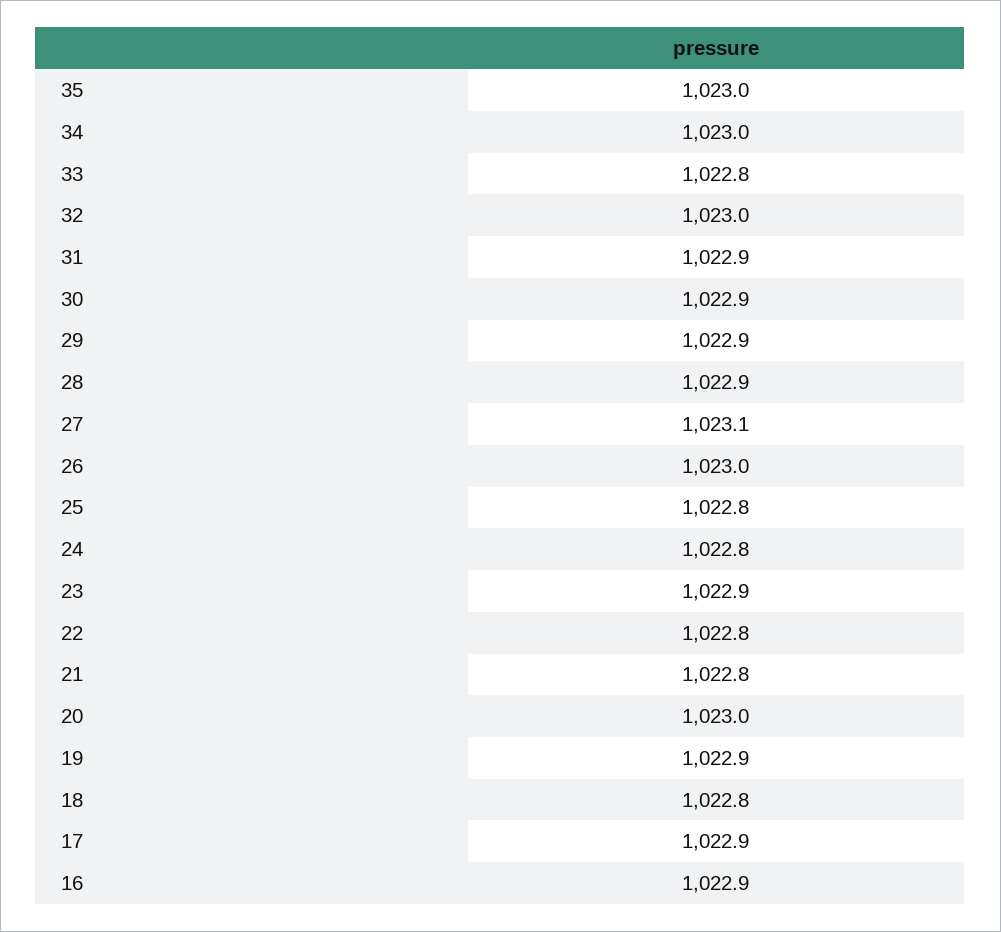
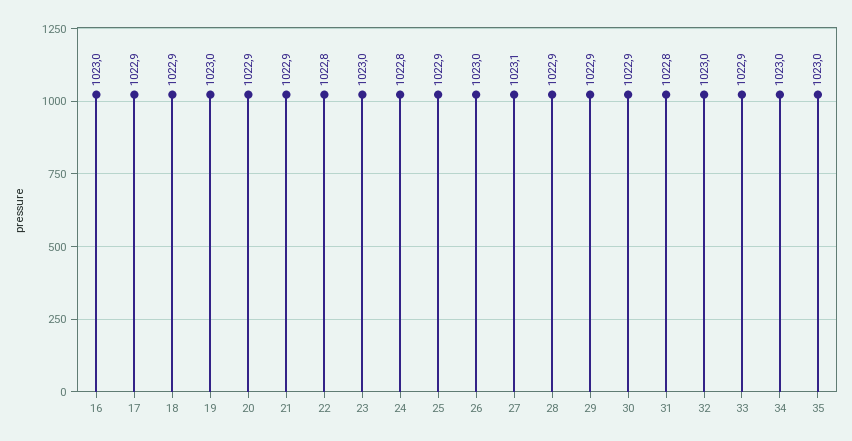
  {
    "35": 1023,
    "34": 1023,
-   "33": 1022.8,
+   "33": 1022.9,
    "32": 1023,
-   "31": 1022.9,
+   "31": 1022.8,
    "30": 1022.9,
    "29": 1022.9,
    "28": 1022.9,
    "27": 1023.1,
    "26": 1023,
-   "25": 1022.8,
+   "25": 1022.9,
    "24": 1022.8,
-   "23": 1022.9,
+   "23": 1023,
    "22": 1022.8,
-   "21": 1022.8,
+   "21": 1022.9,
-   "20": 1023,
+   "20": 1022.9,
-   "19": 1022.9,
+   "19": 1023,
-   "18": 1022.8,
+   "18": 1022.9,
    "17": 1022.9,
-   "16": 1022.9
+   "16": 1023
  }

